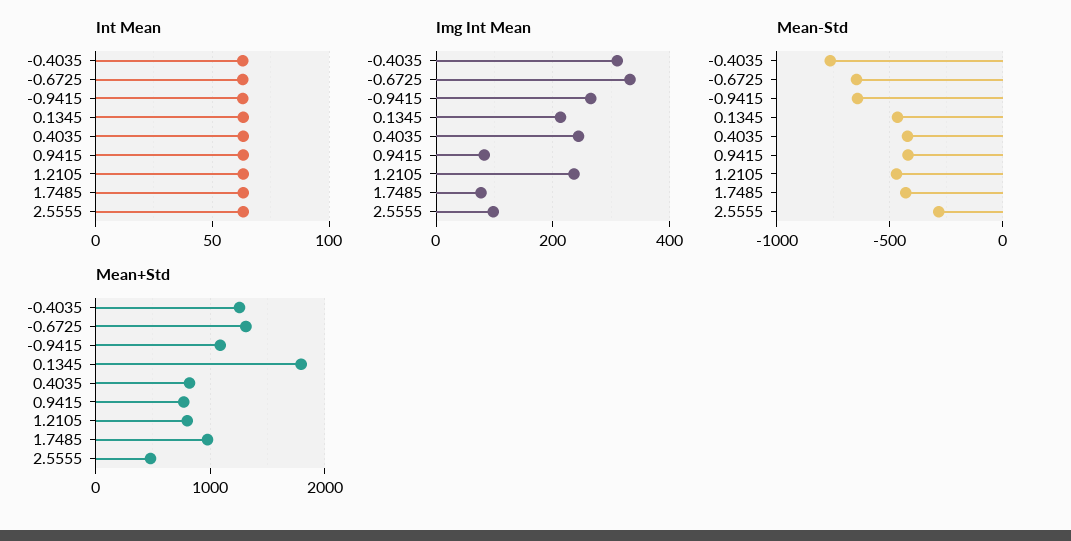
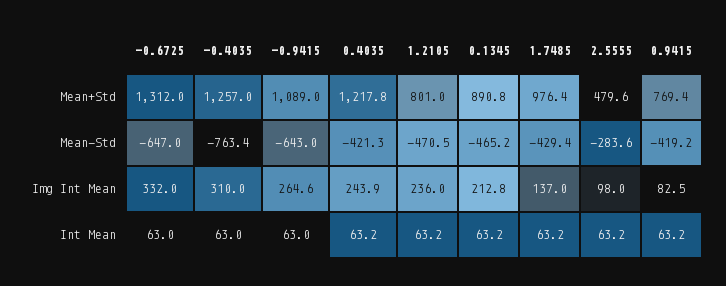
  {
    "Int Mean": {
      "-0.4035": 63,
      "-0.6725": 63,
      "-0.9415": 63,
      "0.1345": 63.2,
      "0.4035": 63.2,
      "0.9415": 63.2,
      "1.2105": 63.2,
      "1.7485": 63.2,
      "2.5555": 63.2
    },
    "Img Int Mean": {
      "-0.4035": 310,
      "-0.6725": 332,
      "-0.9415": 264.6,
      "0.1345": 212.8,
      "0.4035": 243.9,
      "0.9415": 82.5,
      "1.2105": 236,
-     "1.7485": 80,
+     "1.7485": 137,
      "2.5555": 98
    },
    "Mean-Std": {
      "-0.4035": -763.4,
      "-0.6725": -647,
      "-0.9415": -643,
      "0.1345": -465.2,
      "0.4035": -421.3,
      "0.9415": -419.2,
      "1.2105": -470.5,
      "1.7485": -429.4,
      "2.5555": -283.6
    },
    "Mean+Std": {
      "-0.4035": 1257,
      "-0.6725": 1312,
      "-0.9415": 1089,
-     "0.1345": 1800,
+     "0.1345": 890.8,
-     "0.4035": 800,
+     "0.4035": 1217.8,
      "0.9415": 769.4,
      "1.2105": 801,
      "1.7485": 976.4,
      "2.5555": 479.6
    }
  }

